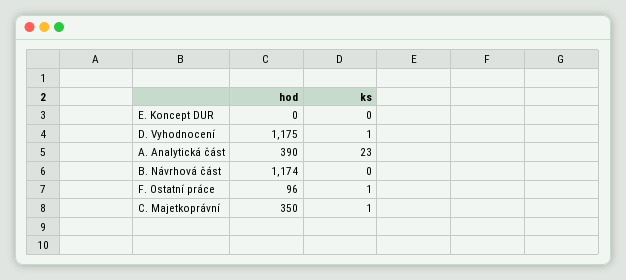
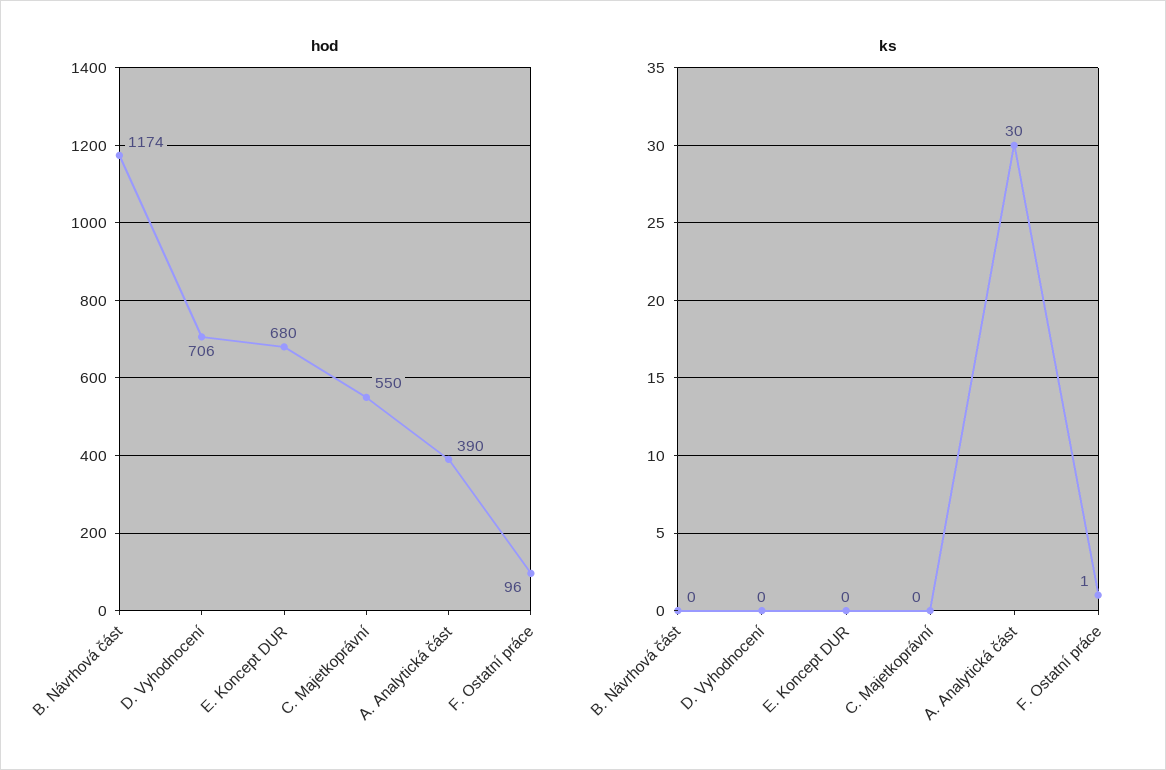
  {
    "hod": {
-     "E. Koncept DUR": 0,
+     "E. Koncept DUR": 680,
-     "D. Vyhodnocení": 1175,
+     "D. Vyhodnocení": 706,
      "A. Analytická část": 390,
      "B. Návrhová část": 1174,
      "F. Ostatní práce": 96,
-     "C. Majetkoprávní": 350
+     "C. Majetkoprávní": 550
    },
    "ks": {
      "E. Koncept DUR": 0,
-     "D. Vyhodnocení": 1,
+     "D. Vyhodnocení": 0,
-     "A. Analytická část": 23,
+     "A. Analytická část": 30,
      "B. Návrhová část": 0,
      "F. Ostatní práce": 1,
-     "C. Majetkoprávní": 1
+     "C. Majetkoprávní": 0
    }
  }

